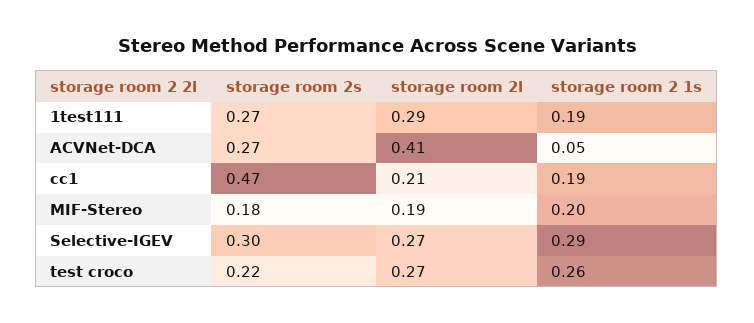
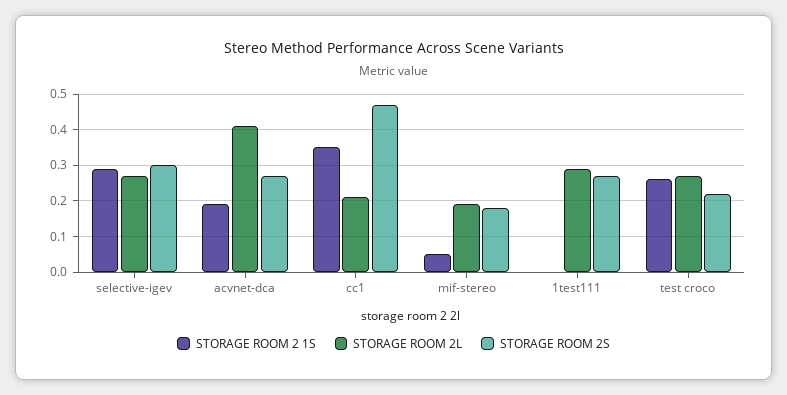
  {
    "storage room 2s": {
      "1test111": 0.27,
      "ACVNet-DCA": 0.27,
      "cc1": 0.47,
      "MIF-Stereo": 0.18,
      "Selective-IGEV": 0.3,
      "test croco": 0.22
    },
    "storage room 2l": {
      "1test111": 0.29,
      "ACVNet-DCA": 0.41,
      "cc1": 0.21,
      "MIF-Stereo": 0.19,
      "Selective-IGEV": 0.27,
      "test croco": 0.27
    },
    "storage room 2 1s": {
-     "1test111": 0.19,
+     "1test111": 0,
-     "ACVNet-DCA": 0.05,
+     "ACVNet-DCA": 0.2,
-     "cc1": 0.19,
+     "cc1": 0.35,
-     "MIF-Stereo": 0.2,
+     "MIF-Stereo": 0.05,
      "Selective-IGEV": 0.29,
      "test croco": 0.26
    }
  }

